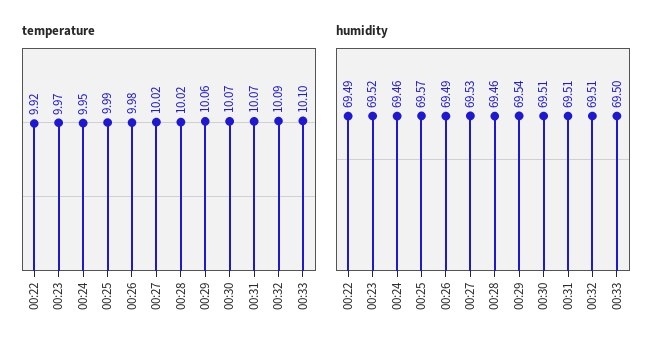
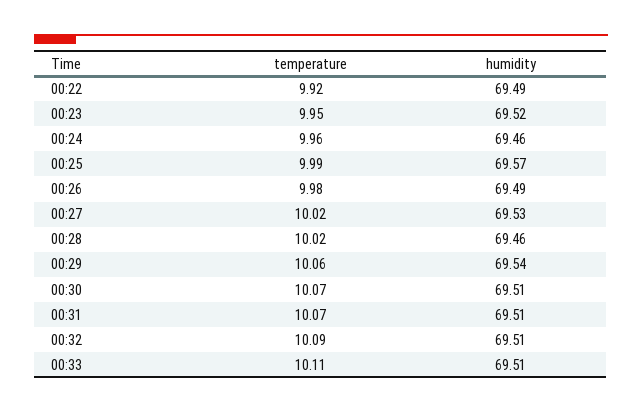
  {
    "temperature": {
      "00:22": 9.92,
-     "00:23": 9.97,
+     "00:23": 9.95,
-     "00:24": 9.95,
+     "00:24": 9.96,
      "00:25": 9.99,
      "00:26": 9.98,
      "00:27": 10.02,
      "00:28": 10.02,
      "00:29": 10.06,
      "00:30": 10.07,
      "00:31": 10.07,
      "00:32": 10.09,
-     "00:33": 10.1
+     "00:33": 10.11
    },
    "humidity": {
      "00:22": 69.49,
      "00:23": 69.52,
      "00:24": 69.46,
      "00:25": 69.57,
      "00:26": 69.49,
      "00:27": 69.53,
      "00:28": 69.46,
      "00:29": 69.54,
      "00:30": 69.51,
      "00:31": 69.51,
      "00:32": 69.51,
-     "00:33": 69.5
+     "00:33": 69.51
    }
  }

